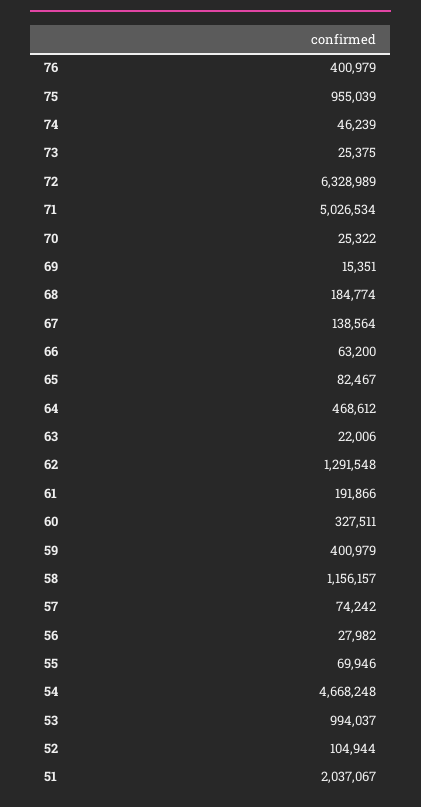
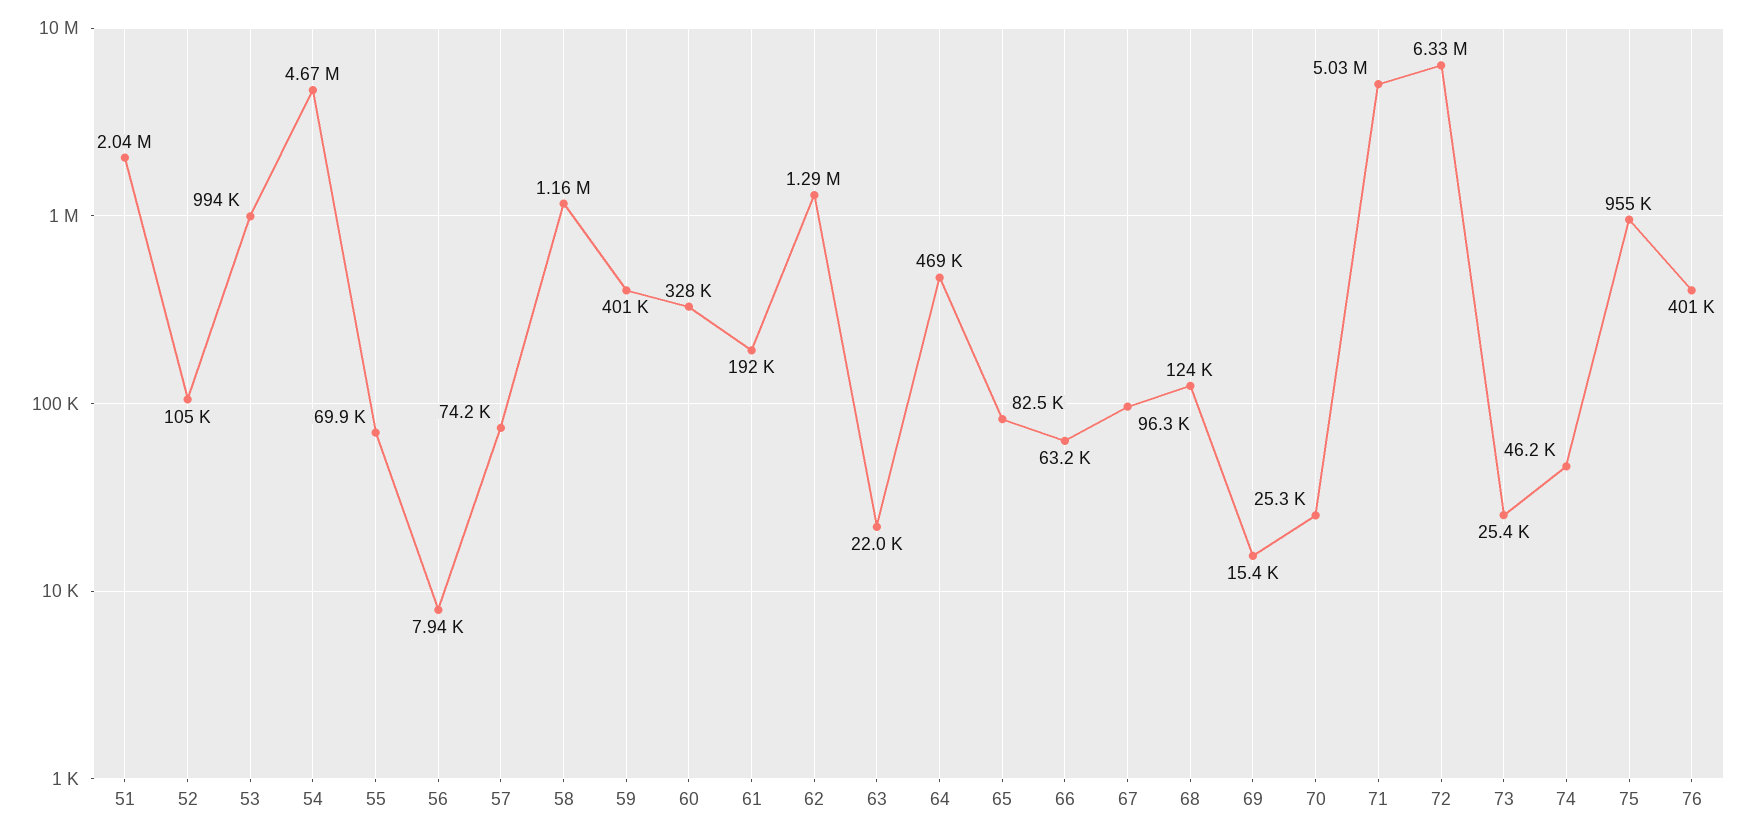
  {
    "76": 400979,
    "75": 955039,
    "74": 46239,
    "73": 25375,
    "72": 6328989,
    "71": 5026534,
    "70": 25322,
    "69": 15351,
-   "68": 184774,
+   "68": 124000,
-   "67": 138564,
+   "67": 96300,
    "66": 63200,
    "65": 82467,
    "64": 468612,
    "63": 22006,
    "62": 1291548,
    "61": 191866,
    "60": 327511,
    "59": 400979,
    "58": 1156157,
    "57": 74242,
-   "56": 27982,
+   "56": 7940,
    "55": 69946,
    "54": 4668248,
    "53": 994037,
    "52": 104944,
    "51": 2037067
  }

